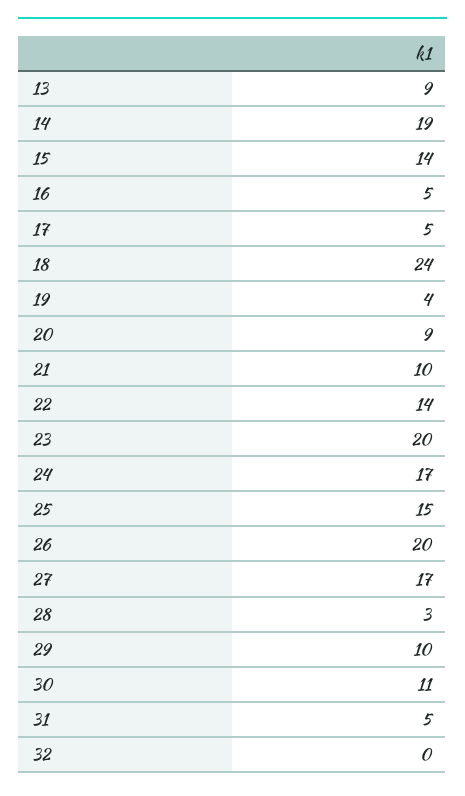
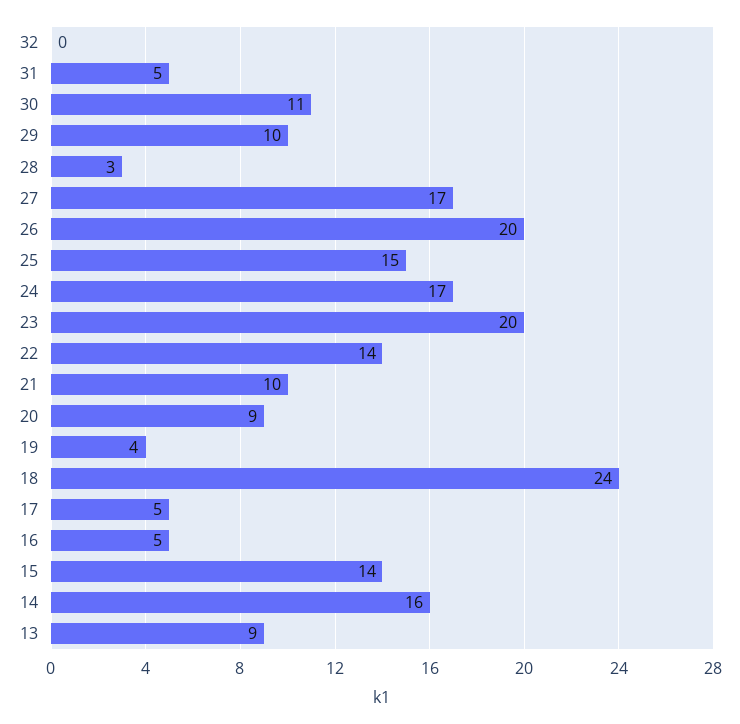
  {
    "13": 9,
-   "14": 19,
+   "14": 16,
    "15": 14,
    "16": 5,
    "17": 5,
    "18": 24,
    "19": 4,
    "20": 9,
    "21": 10,
    "22": 14,
    "23": 20,
    "24": 17,
    "25": 15,
    "26": 20,
    "27": 17,
    "28": 3,
    "29": 10,
    "30": 11,
    "31": 5,
    "32": 0
  }

